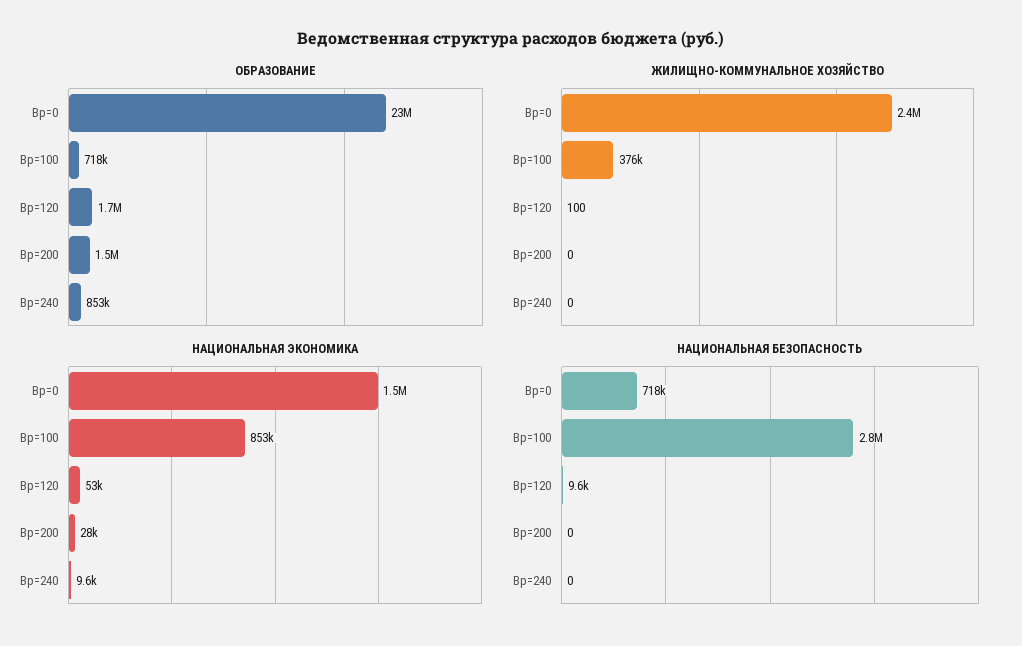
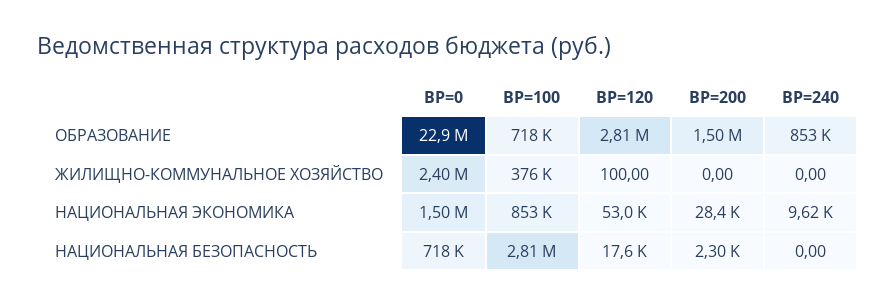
  {
    "ОБРАЗОВАНИЕ": {
      "Вр=0": 22900000,
      "Вр=100": 718000,
-     "Вр=120": 1700000,
+     "Вр=120": 2810000,
      "Вр=200": 1500000,
      "Вр=240": 853000
    },
    "ЖИЛИЩНО-КОММУНАЛЬНОЕ ХОЗЯЙСТВО": {
      "Вр=0": 2400000,
      "Вр=100": 376000,
      "Вр=120": 100,
      "Вр=200": 0,
      "Вр=240": 0
    },
    "НАЦИОНАЛЬНАЯ ЭКОНОМИКА": {
      "Вр=0": 1500000,
      "Вр=100": 853000,
      "Вр=120": 53000,
      "Вр=200": 28400,
      "Вр=240": 9620
    },
    "НАЦИОНАЛЬНАЯ БЕЗОПАСНОСТЬ": {
      "Вр=0": 718000,
      "Вр=100": 2810000,
-     "Вр=120": 9600,
+     "Вр=120": 17600,
-     "Вр=200": 0,
+     "Вр=200": 2300,
      "Вр=240": 0
    }
  }

